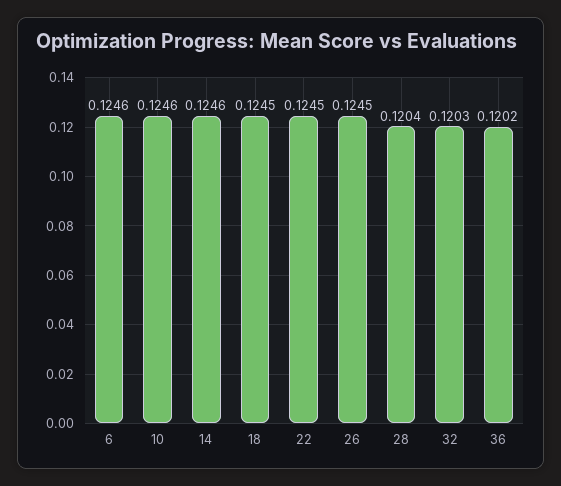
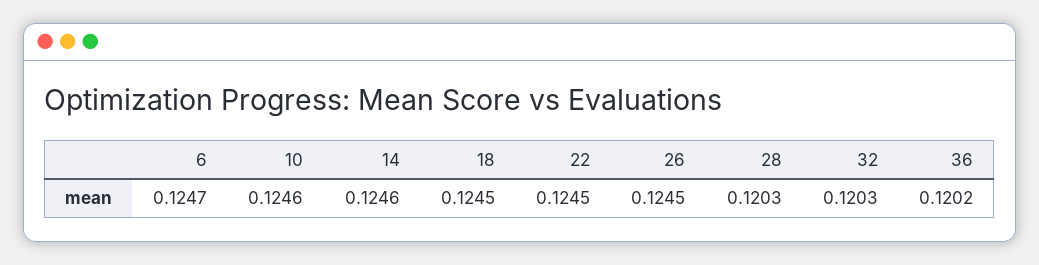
  {
-   "6": 0.1246,
+   "6": 0.1247,
    "10": 0.1246,
    "14": 0.1246,
    "18": 0.1245,
    "22": 0.1245,
    "26": 0.1245,
-   "28": 0.1204,
+   "28": 0.1203,
    "32": 0.1203,
    "36": 0.1202
  }

